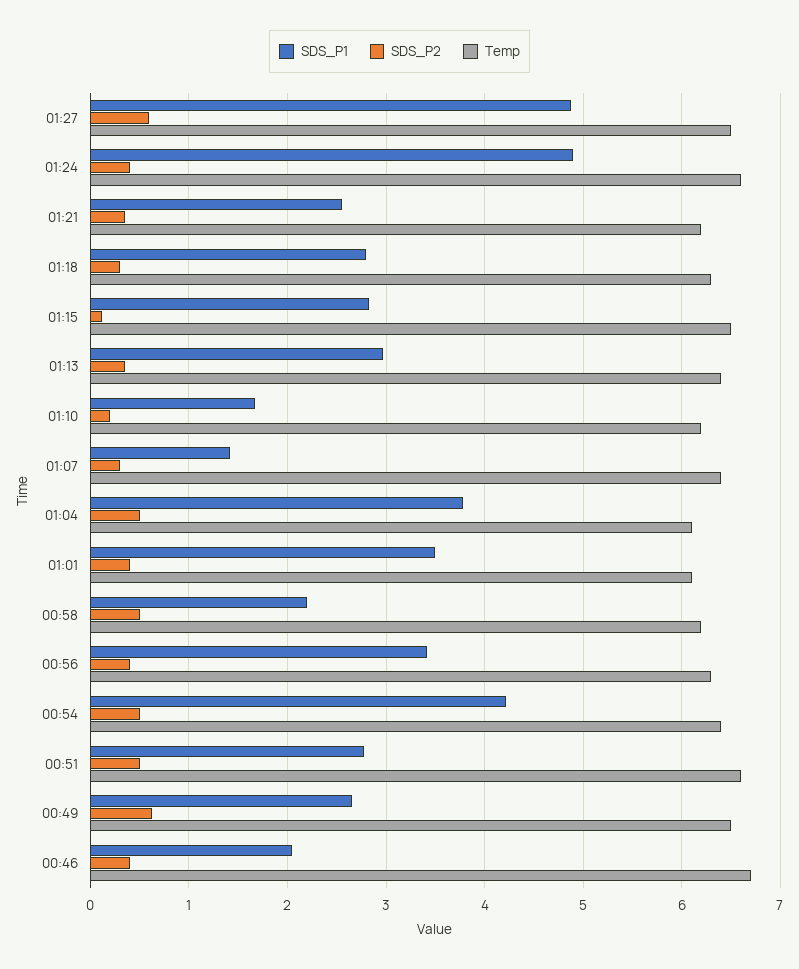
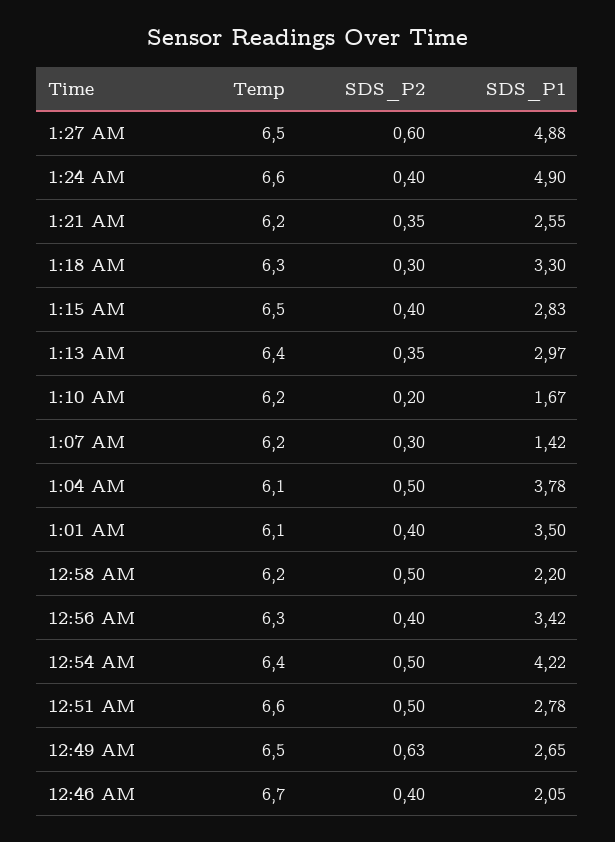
  {
    "SDS_P1": {
      "01:27": 4.88,
      "01:24": 4.9,
      "01:21": 2.55,
-     "01:18": 2.8,
+     "01:18": 3.3,
      "01:15": 2.83,
      "01:13": 2.97,
      "01:10": 1.67,
      "01:07": 1.42,
      "01:04": 3.78,
      "01:01": 3.5,
      "00:58": 2.2,
      "00:56": 3.42,
      "00:54": 4.22,
      "00:51": 2.78,
      "00:49": 2.65,
      "00:46": 2.05
    },
    "SDS_P2": {
      "01:27": 0.6,
      "01:24": 0.4,
      "01:21": 0.35,
      "01:18": 0.3,
-     "01:15": 0.1,
+     "01:15": 0.4,
      "01:13": 0.35,
      "01:10": 0.2,
      "01:07": 0.3,
      "01:04": 0.5,
      "01:01": 0.4,
      "00:58": 0.5,
      "00:56": 0.4,
      "00:54": 0.5,
      "00:51": 0.5,
      "00:49": 0.63,
      "00:46": 0.4
    },
    "Temp": {
      "01:27": 6.5,
      "01:24": 6.6,
      "01:21": 6.2,
      "01:18": 6.3,
      "01:15": 6.5,
      "01:13": 6.4,
      "01:10": 6.2,
-     "01:07": 6.4,
+     "01:07": 6.2,
      "01:04": 6.1,
      "01:01": 6.1,
      "00:58": 6.2,
      "00:56": 6.3,
      "00:54": 6.4,
      "00:51": 6.6,
      "00:49": 6.5,
      "00:46": 6.7
    }
  }

